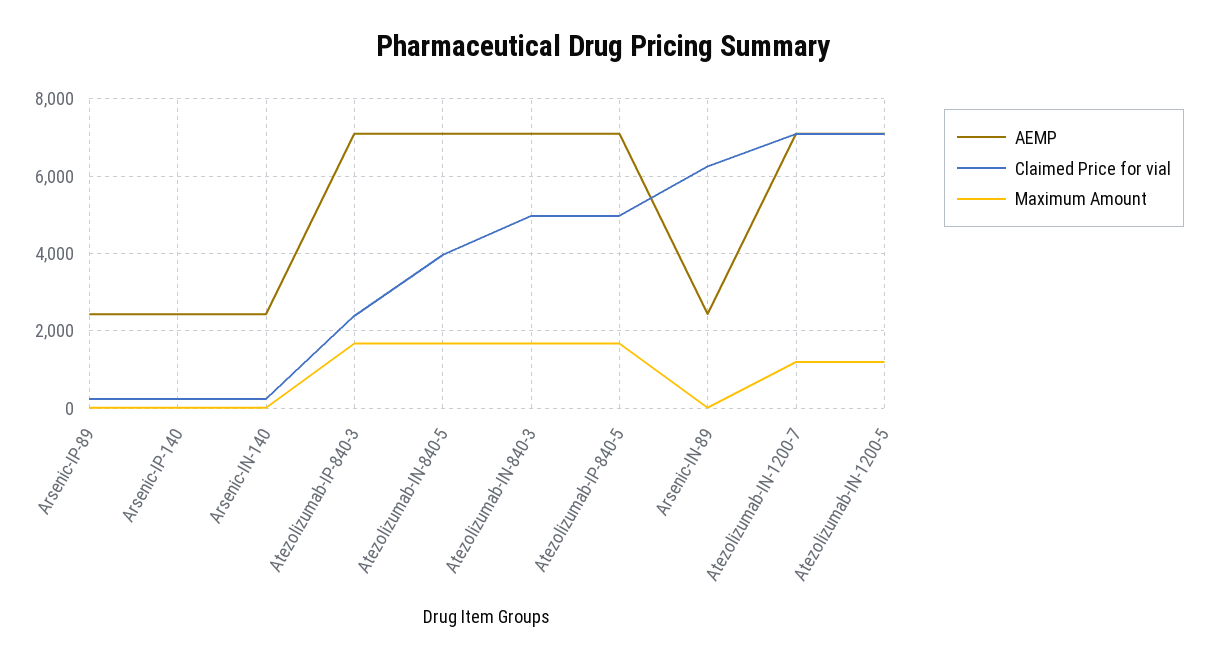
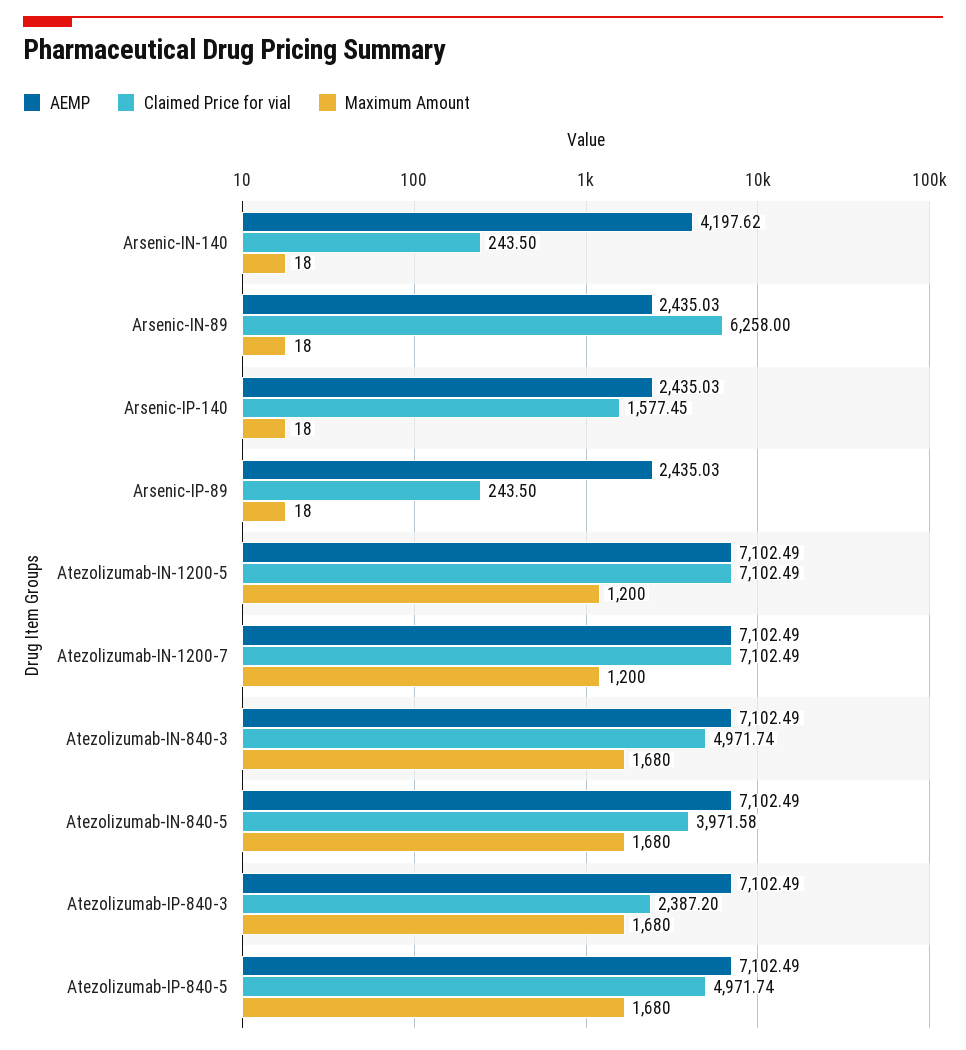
  {
    "AEMP": {
      "Arsenic-IP-89": 2435.03,
      "Arsenic-IP-140": 2435.03,
-     "Arsenic-IN-140": 2400,
+     "Arsenic-IN-140": 4197.62,
      "Atezolizumab-IP-840-3": 7102.49,
      "Atezolizumab-IN-840-5": 7102.49,
      "Atezolizumab-IN-840-3": 7102.49,
      "Atezolizumab-IP-840-5": 7102.49,
      "Arsenic-IN-89": 2435.03,
      "Atezolizumab-IN-1200-7": 7102.49,
      "Atezolizumab-IN-1200-5": 7102.49
    },
    "Claimed Price for vial": {
      "Arsenic-IP-89": 243.5,
-     "Arsenic-IP-140": 200,
+     "Arsenic-IP-140": 1577.45,
      "Arsenic-IN-140": 243.5,
      "Atezolizumab-IP-840-3": 2387.2,
      "Atezolizumab-IN-840-5": 3971.58,
      "Atezolizumab-IN-840-3": 4971.74,
      "Atezolizumab-IP-840-5": 4971.74,
      "Arsenic-IN-89": 6258,
      "Atezolizumab-IN-1200-7": 7102.49,
      "Atezolizumab-IN-1200-5": 7102.49
    },
    "Maximum Amount": {
      "Arsenic-IP-89": 18,
      "Arsenic-IP-140": 18,
      "Arsenic-IN-140": 18,
      "Atezolizumab-IP-840-3": 1680,
      "Atezolizumab-IN-840-5": 1680,
      "Atezolizumab-IN-840-3": 1680,
      "Atezolizumab-IP-840-5": 1680,
      "Arsenic-IN-89": 18,
      "Atezolizumab-IN-1200-7": 1200,
      "Atezolizumab-IN-1200-5": 1200
    }
  }

